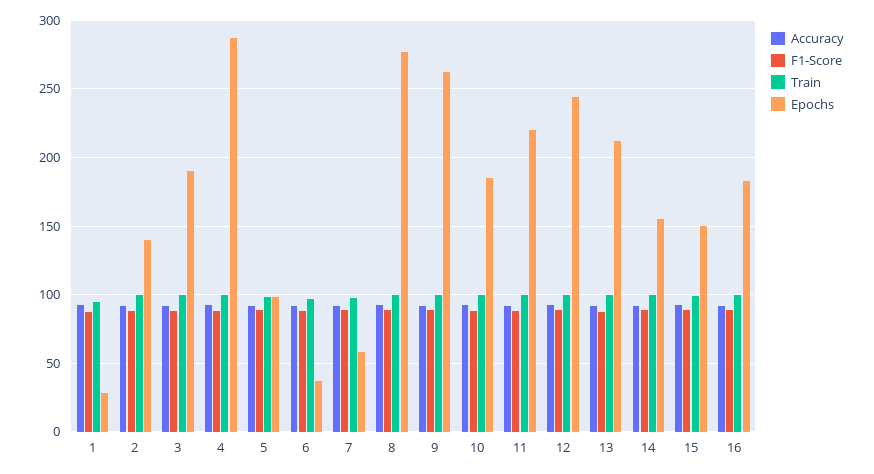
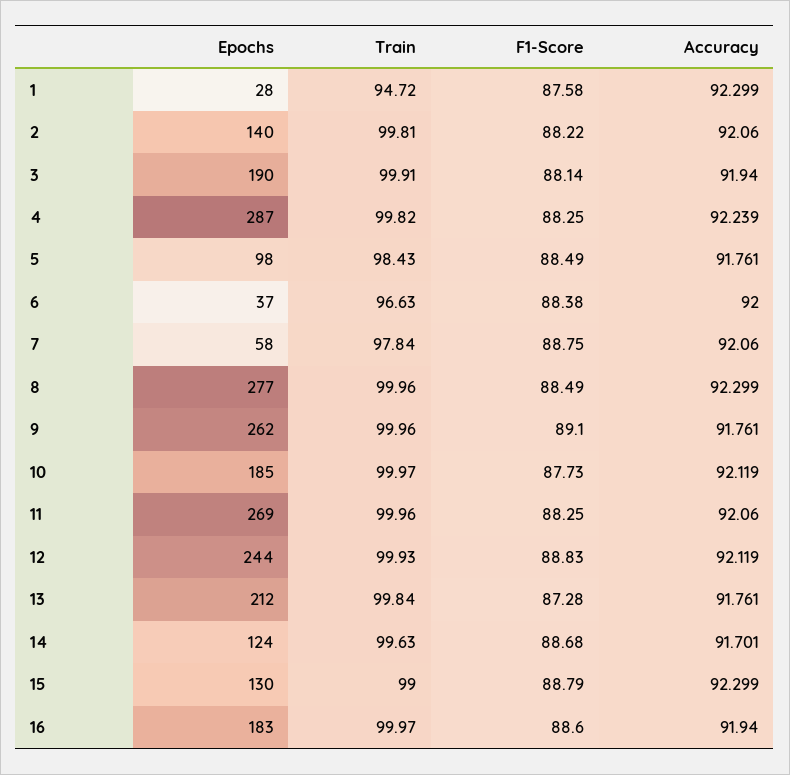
  {
    "Accuracy": {
      "1": 92.299,
      "2": 92.06,
      "3": 91.94,
      "4": 92.239,
      "5": 91.761,
      "6": 92,
      "7": 92.06,
      "8": 92.299,
      "9": 91.761,
      "10": 92.119,
      "11": 92.06,
      "12": 92.119,
      "13": 91.761,
      "14": 91.701,
      "15": 92.299,
      "16": 91.94
    },
    "F1-Score": {
      "1": 87.58,
      "2": 88.22,
      "3": 88.14,
      "4": 88.25,
      "5": 88.49,
      "6": 88.38,
      "7": 88.75,
      "8": 88.49,
      "9": 89.1,
      "10": 87.73,
      "11": 88.25,
      "12": 88.83,
      "13": 87.28,
      "14": 88.68,
      "15": 88.79,
      "16": 88.6
    },
    "Train": {
      "1": 94.72,
      "2": 99.81,
      "3": 99.91,
      "4": 99.82,
      "5": 98.43,
      "6": 96.63,
      "7": 97.84,
      "8": 99.96,
      "9": 99.96,
      "10": 99.97,
      "11": 99.96,
      "12": 99.93,
      "13": 99.84,
      "14": 99.63,
      "15": 99,
      "16": 99.97
    },
    "Epochs": {
      "1": 28,
      "2": 140,
      "3": 190,
      "4": 287,
      "5": 98,
      "6": 37,
      "7": 58,
      "8": 277,
      "9": 262,
      "10": 185,
-     "11": 220,
+     "11": 269,
      "12": 244,
      "13": 212,
-     "14": 155,
+     "14": 124,
-     "15": 150,
+     "15": 130,
      "16": 183
    }
  }

